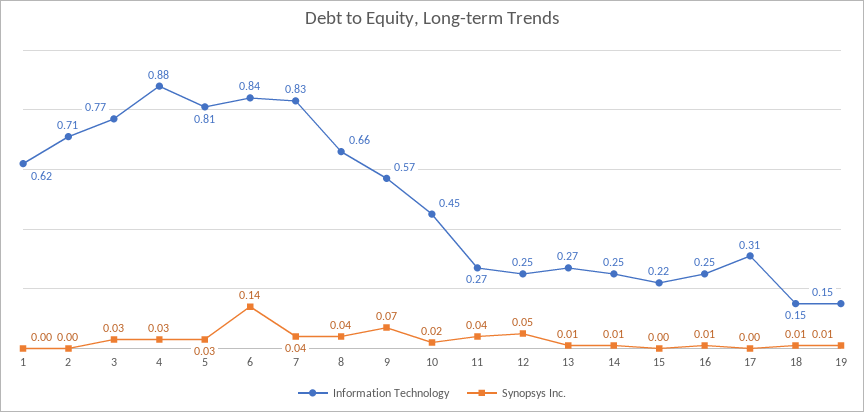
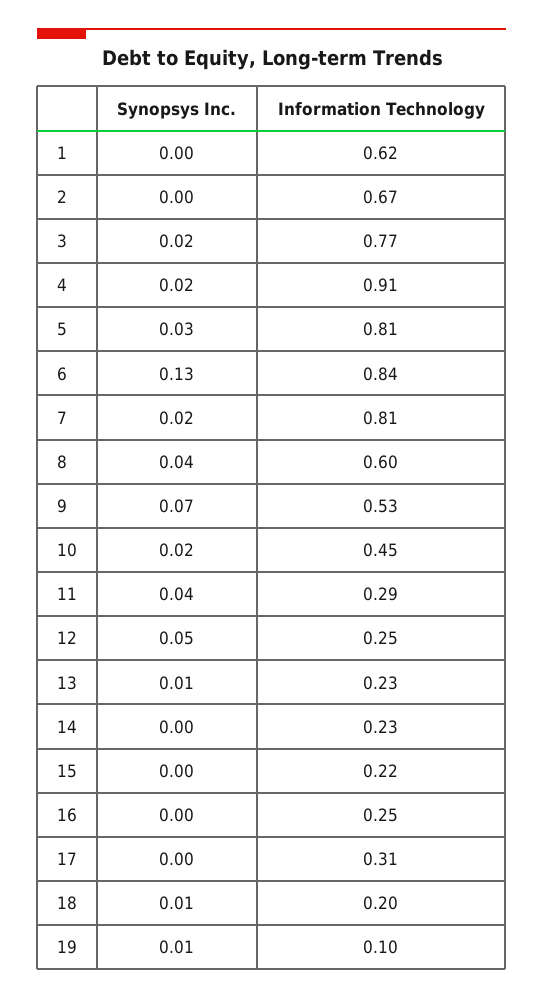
  {
    "Information Technology": {
      "1": 0.62,
-     "2": 0.71,
+     "2": 0.67,
      "3": 0.77,
-     "4": 0.88,
+     "4": 0.91,
      "5": 0.81,
      "6": 0.84,
-     "7": 0.83,
+     "7": 0.81,
-     "8": 0.66,
+     "8": 0.6,
-     "9": 0.57,
+     "9": 0.53,
      "10": 0.45,
-     "11": 0.27,
+     "11": 0.29,
      "12": 0.25,
-     "13": 0.27,
+     "13": 0.23,
-     "14": 0.25,
+     "14": 0.23,
      "15": 0.22,
      "16": 0.25,
      "17": 0.31,
-     "18": 0.15,
+     "18": 0.2,
-     "19": 0.15
+     "19": 0.1
    },
    "Synopsys Inc.": {
      "1": 0,
      "2": 0,
-     "3": 0.03,
+     "3": 0.02,
-     "4": 0.03,
+     "4": 0.02,
      "5": 0.03,
-     "6": 0.14,
+     "6": 0.13,
-     "7": 0.04,
+     "7": 0.02,
      "8": 0.04,
      "9": 0.07,
      "10": 0.02,
      "11": 0.04,
      "12": 0.05,
      "13": 0.01,
-     "14": 0.01,
+     "14": 0,
      "15": 0,
-     "16": 0.01,
+     "16": 0,
      "17": 0,
      "18": 0.01,
      "19": 0.01
    }
  }

